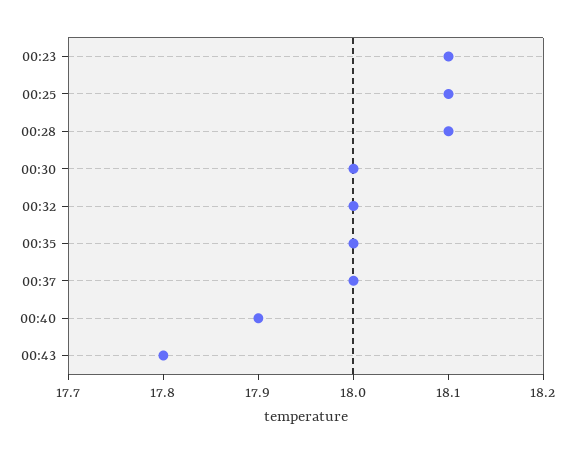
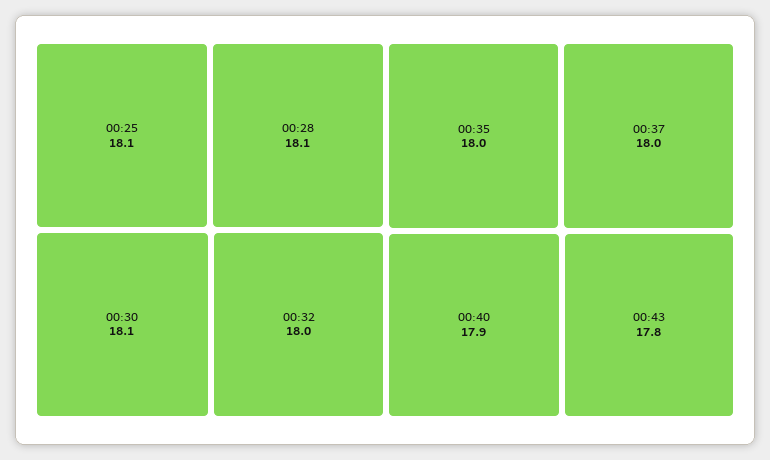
  {
-   "00:23": 18.1,
    "00:25": 18.1,
    "00:28": 18.1,
-   "00:30": 18,
+   "00:30": 18.1,
    "00:32": 18,
    "00:35": 18,
    "00:37": 18,
    "00:40": 17.9,
    "00:43": 17.8
  }

